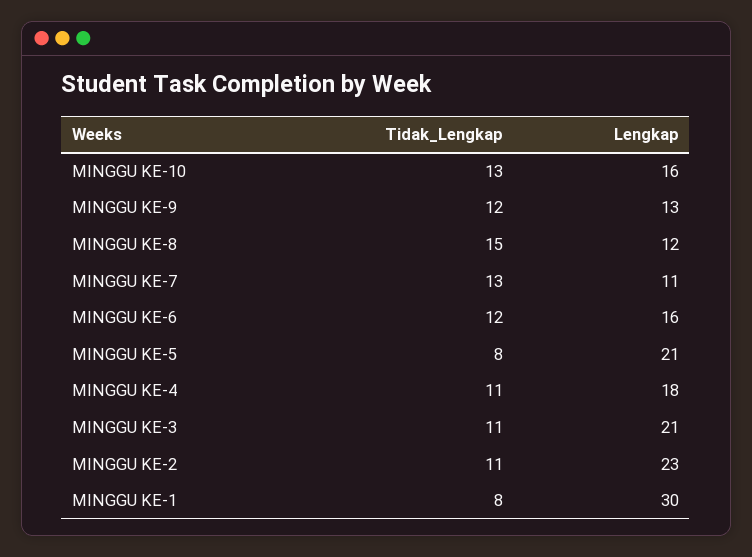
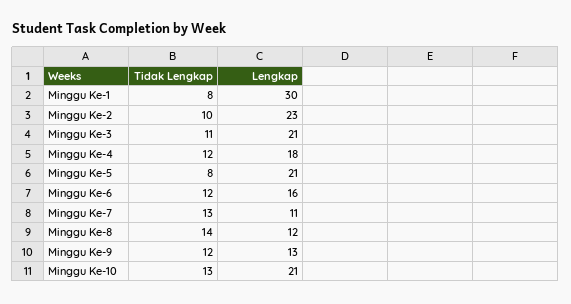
  {
    "Tidak_Lengkap": {
      "MINGGU KE-10": 13,
      "MINGGU KE-9": 12,
-     "MINGGU KE-8": 15,
+     "MINGGU KE-8": 14,
      "MINGGU KE-7": 13,
      "MINGGU KE-6": 12,
      "MINGGU KE-5": 8,
-     "MINGGU KE-4": 11,
+     "MINGGU KE-4": 12,
      "MINGGU KE-3": 11,
-     "MINGGU KE-2": 11,
+     "MINGGU KE-2": 10,
      "MINGGU KE-1": 8
    },
    "Lengkap": {
-     "MINGGU KE-10": 16,
+     "MINGGU KE-10": 21,
      "MINGGU KE-9": 13,
      "MINGGU KE-8": 12,
      "MINGGU KE-7": 11,
      "MINGGU KE-6": 16,
      "MINGGU KE-5": 21,
      "MINGGU KE-4": 18,
      "MINGGU KE-3": 21,
      "MINGGU KE-2": 23,
      "MINGGU KE-1": 30
    }
  }

